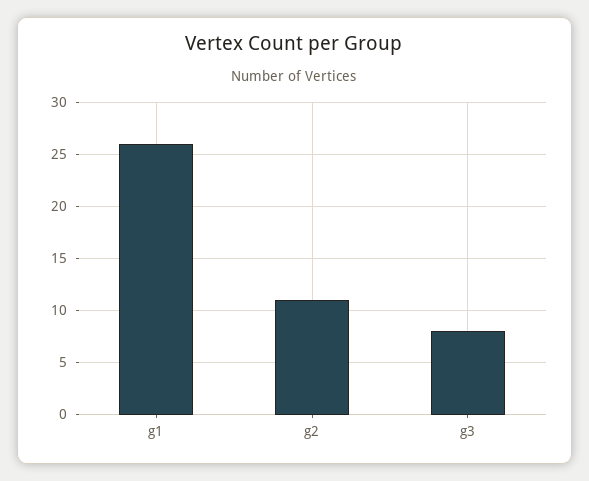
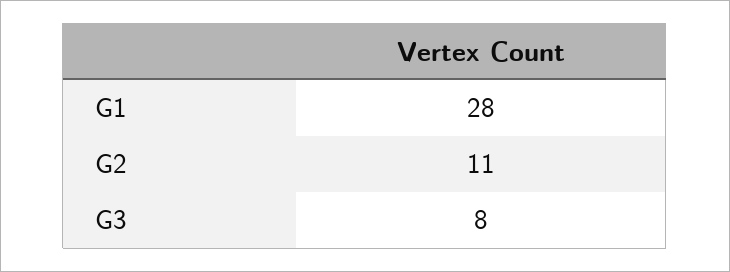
  {
-   "g1": 26,
+   "g1": 28,
    "g2": 11,
    "g3": 8
  }

